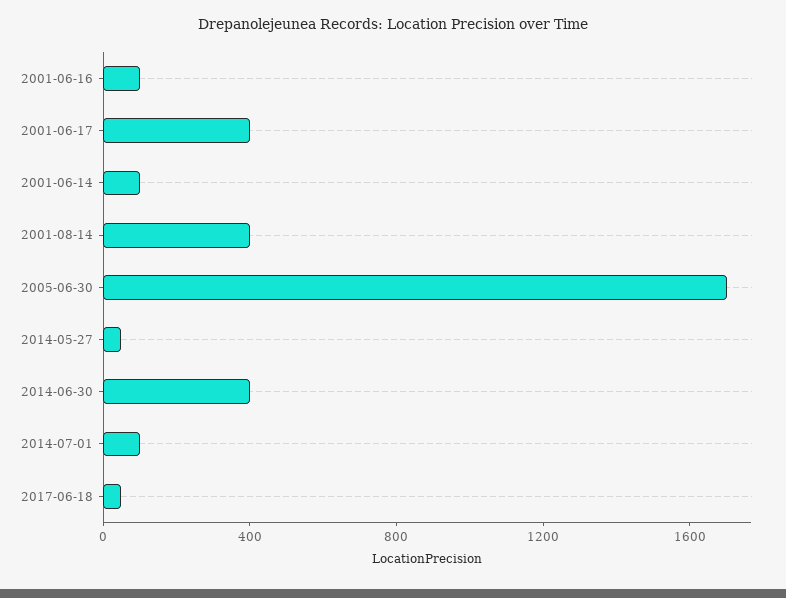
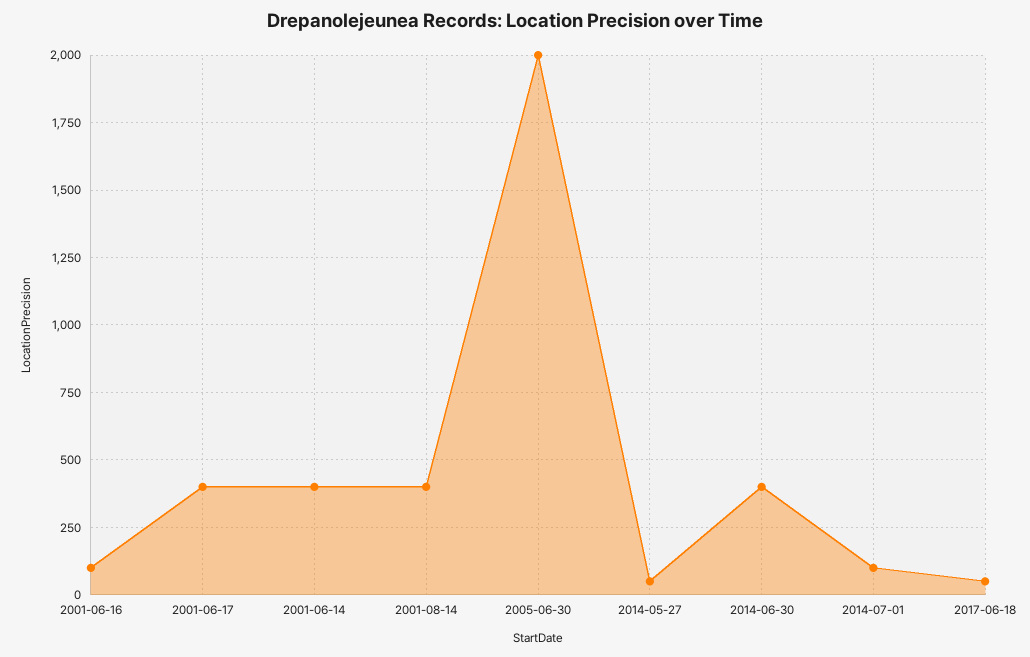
  {
    "2001-06-16": 100,
    "2001-06-17": 400,
-   "2001-06-14": 100,
+   "2001-06-14": 400,
    "2001-08-14": 400,
-   "2005-06-30": 1700,
+   "2005-06-30": 2000,
    "2014-05-27": 50,
    "2014-06-30": 400,
    "2014-07-01": 100,
    "2017-06-18": 50
  }

